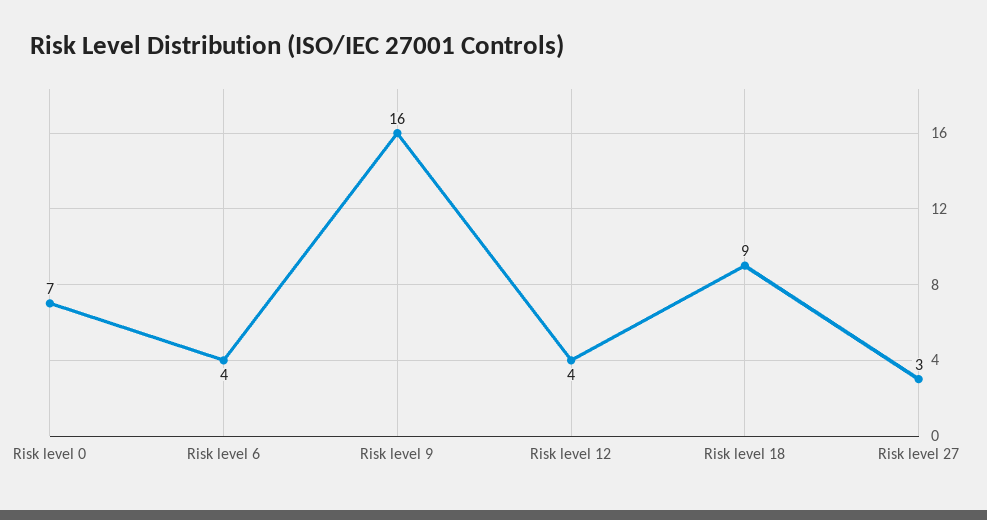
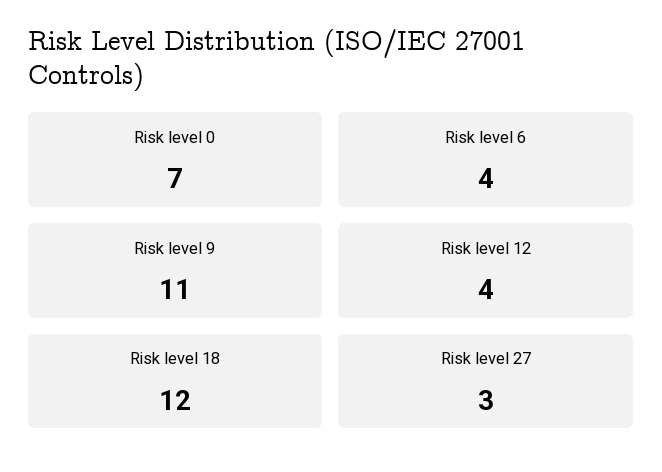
  {
    "Risk level 0": 7,
    "Risk level 6": 4,
-   "Risk level 9": 16,
+   "Risk level 9": 11,
    "Risk level 12": 4,
-   "Risk level 18": 9,
+   "Risk level 18": 12,
    "Risk level 27": 3
  }

